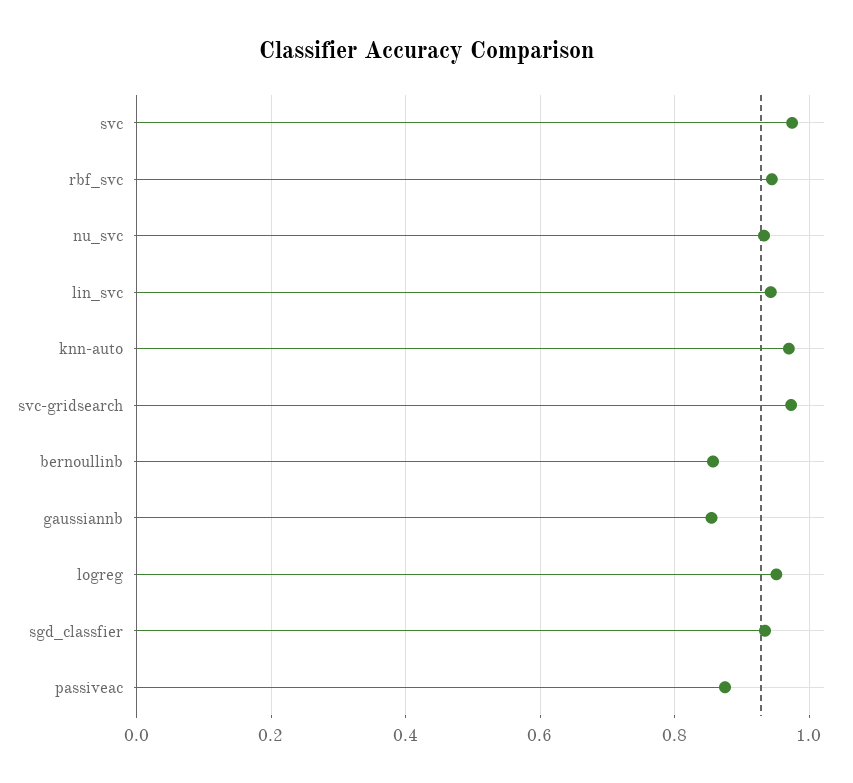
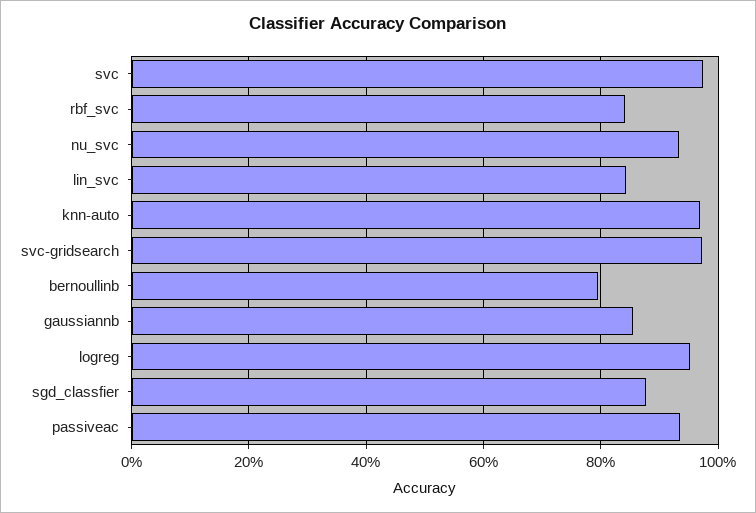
  {
    "svc": 0.98,
-   "rbf_svc": 0.94,
+   "rbf_svc": 0.84,
    "nu_svc": 0.94,
-   "lin_svc": 0.94,
+   "lin_svc": 0.84,
    "knn-auto": 0.96,
    "svc-gridsearch": 0.98,
-   "bernoullinb": 0.86,
+   "bernoullinb": 0.8,
    "gaussiannb": 0.86,
    "logreg": 0.96,
-   "sgd_classfier": 0.94,
+   "sgd_classfier": 0.88,
-   "passiveac": 0.88
+   "passiveac": 0.94
  }

